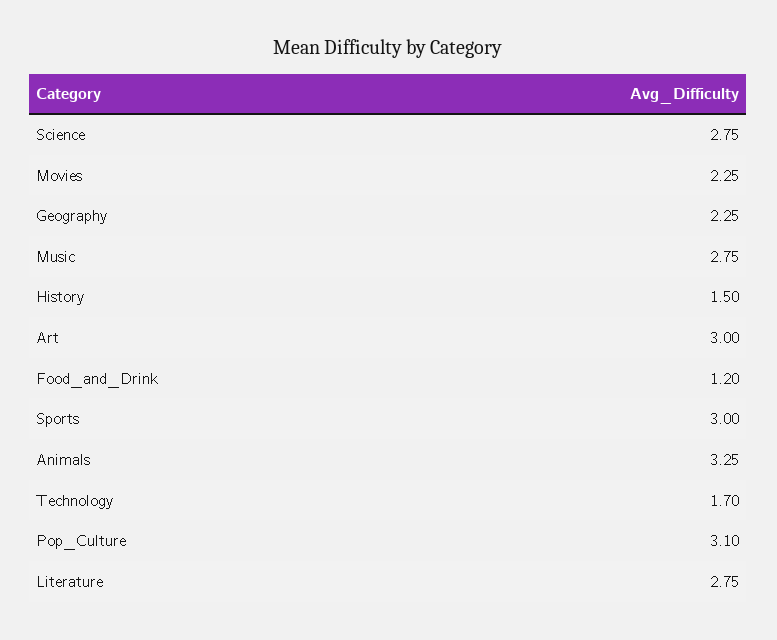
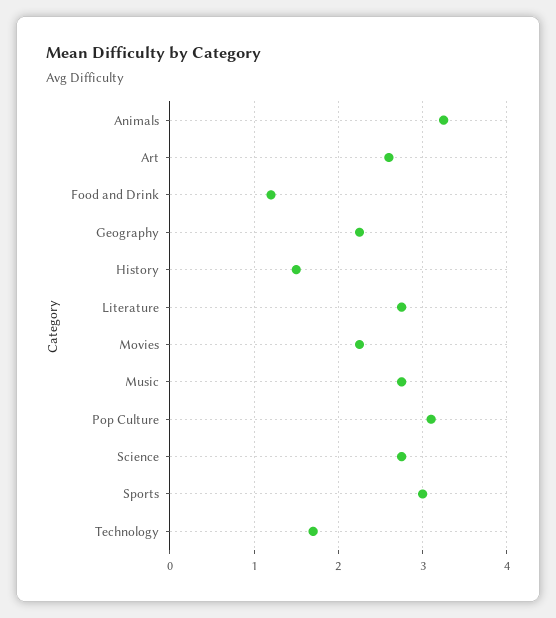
  {
    "Science": 2.75,
    "Movies": 2.25,
    "Geography": 2.25,
    "Music": 2.75,
    "History": 1.5,
-   "Art": 3,
+   "Art": 2.6,
    "Food_and_Drink": 1.2,
    "Sports": 3,
    "Animals": 3.25,
    "Technology": 1.7,
    "Pop_Culture": 3.1,
    "Literature": 2.75
  }

